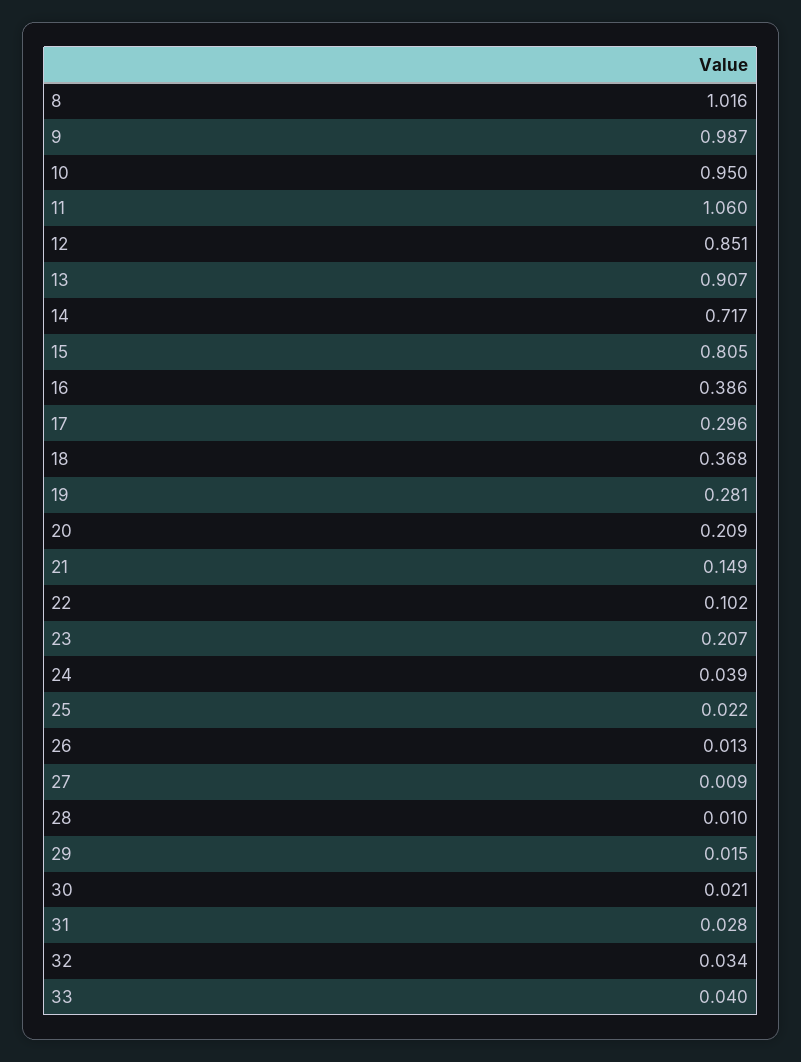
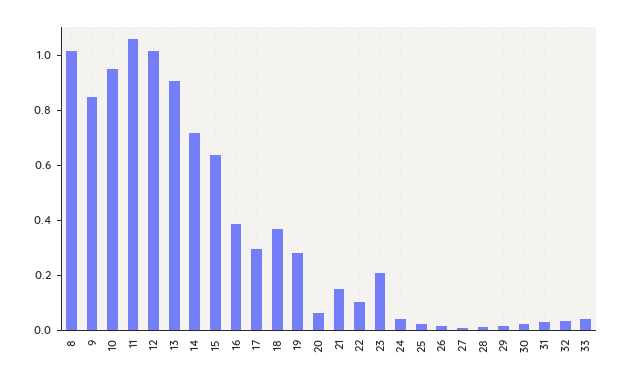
  {
    "8": 1.016,
-   "9": 0.987,
+   "9": 0.85,
    "10": 0.95,
    "11": 1.06,
-   "12": 0.851,
+   "12": 1,
    "13": 0.907,
    "14": 0.717,
-   "15": 0.805,
+   "15": 0.65,
    "16": 0.386,
    "17": 0.296,
    "18": 0.368,
    "19": 0.281,
-   "20": 0.209,
+   "20": 0.05,
    "21": 0.149,
    "22": 0.102,
    "23": 0.207,
    "24": 0.039,
    "25": 0.022,
    "26": 0.013,
    "27": 0.009,
    "28": 0.01,
    "29": 0.015,
    "30": 0.021,
    "31": 0.028,
    "32": 0.034,
    "33": 0.04
  }

